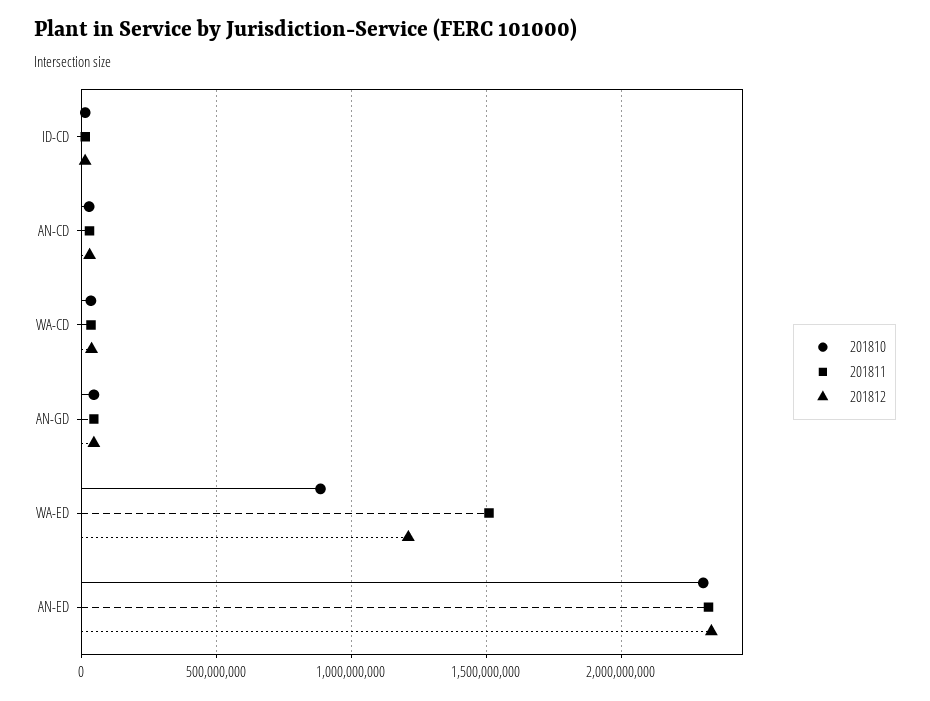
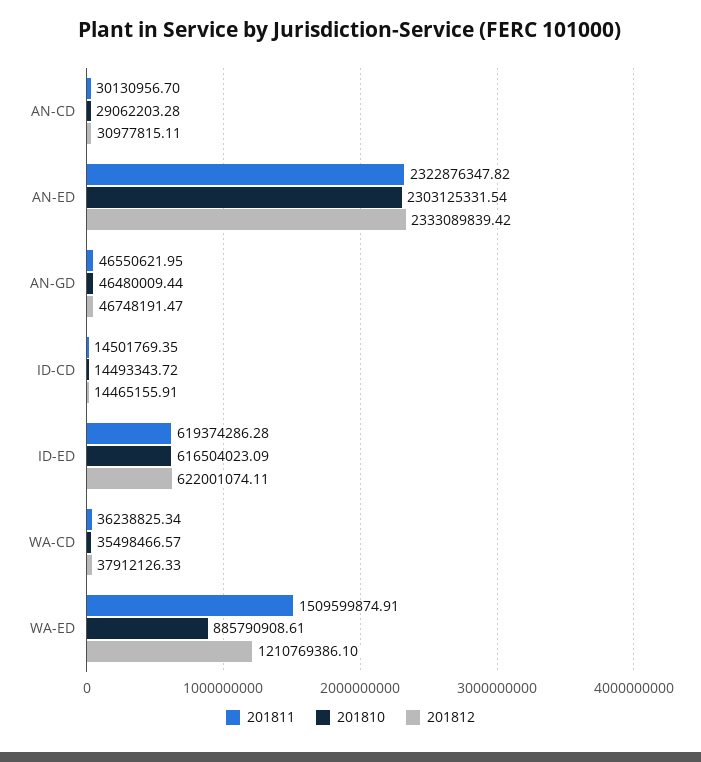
  {
    "201810": {
      "ID-CD": 14493343.72,
      "AN-CD": 29062203.28,
      "WA-CD": 35498466.57,
      "AN-GD": 46480009.44,
      "WA-ED": 885790908.61,
-     "AN-ED": 2303125331.54
+     "AN-ED": 2303125331.54,
+     "ID-ED": 616504023.09
    },
    "201811": {
      "ID-CD": 14501769.35,
      "AN-CD": 30130956.7,
      "WA-CD": 36238825.34,
      "AN-GD": 46550621.95,
      "WA-ED": 1509599874.91,
-     "AN-ED": 2322876347.82
+     "AN-ED": 2322876347.82,
+     "ID-ED": 619374286.28
    },
    "201812": {
      "ID-CD": 14465155.91,
      "AN-CD": 30977815.11,
      "WA-CD": 37912126.33,
      "AN-GD": 46748191.47,
      "WA-ED": 1210769386.1,
-     "AN-ED": 2333089839.42
+     "AN-ED": 2333089839.42,
+     "ID-ED": 622001074.11
    }
  }

